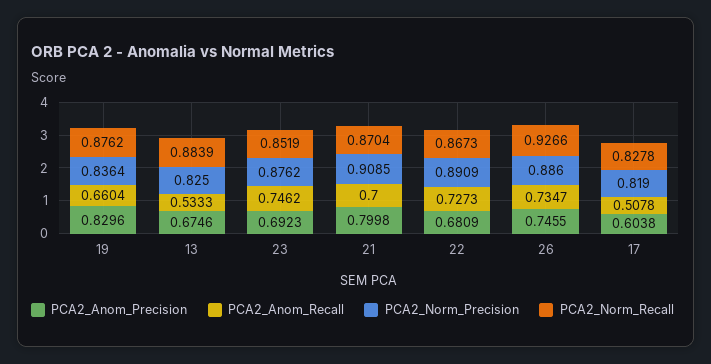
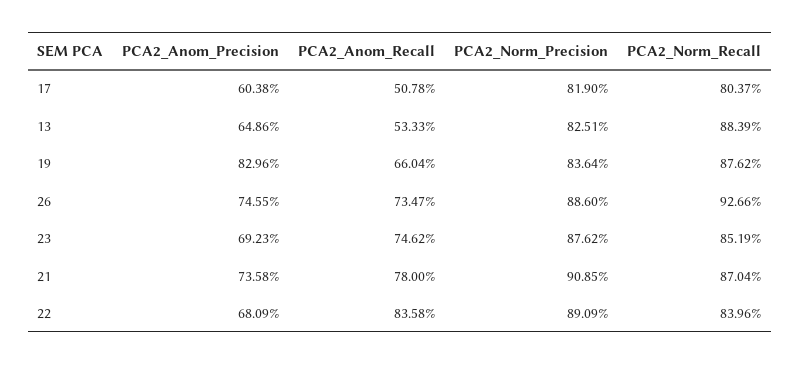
  {
    "PCA2_Anom_Precision": {
      "19": 0.8296,
-     "13": 0.6746,
+     "13": 0.6486,
      "23": 0.6923,
-     "21": 0.7998,
+     "21": 0.7358,
      "22": 0.6809,
      "26": 0.7455,
      "17": 0.6038
    },
    "PCA2_Anom_Recall": {
      "19": 0.6604,
      "13": 0.5333,
      "23": 0.7462,
-     "21": 0.7,
+     "21": 0.78,
-     "22": 0.7273,
+     "22": 0.8358,
      "26": 0.7347,
      "17": 0.5078
    },
    "PCA2_Norm_Precision": {
      "19": 0.8364,
-     "13": 0.825,
+     "13": 0.8251,
      "23": 0.8762,
      "21": 0.9085,
      "22": 0.8909,
      "26": 0.886,
      "17": 0.819
    },
    "PCA2_Norm_Recall": {
      "19": 0.8762,
      "13": 0.8839,
      "23": 0.8519,
      "21": 0.8704,
-     "22": 0.8673,
+     "22": 0.8396,
      "26": 0.9266,
-     "17": 0.8278
+     "17": 0.8037
    }
  }

